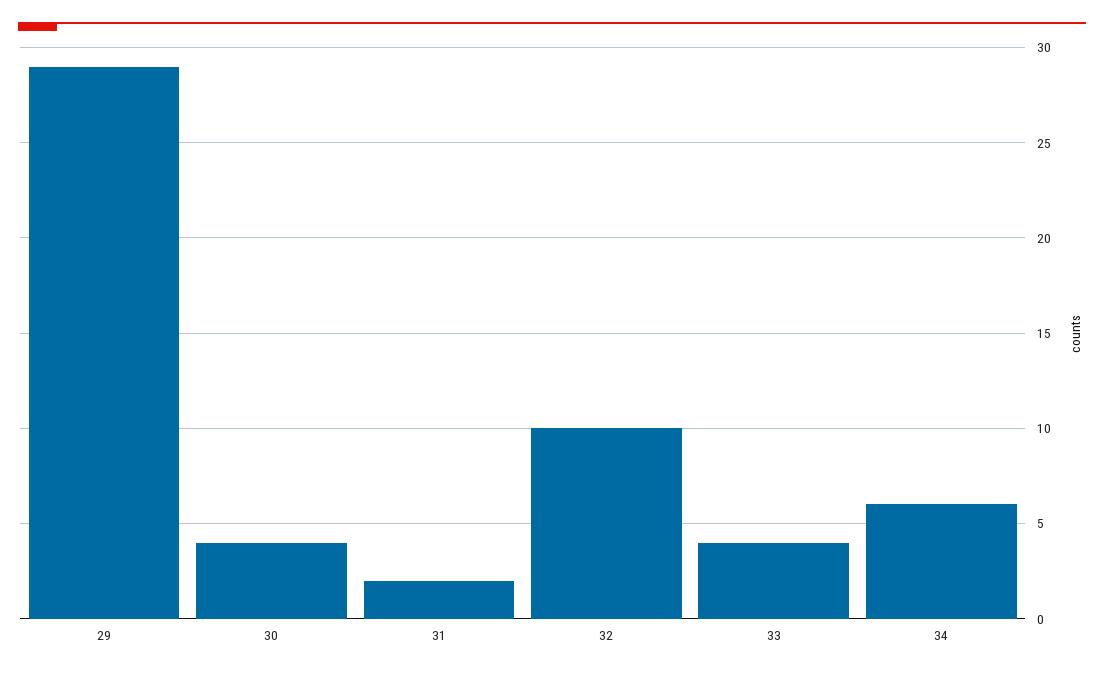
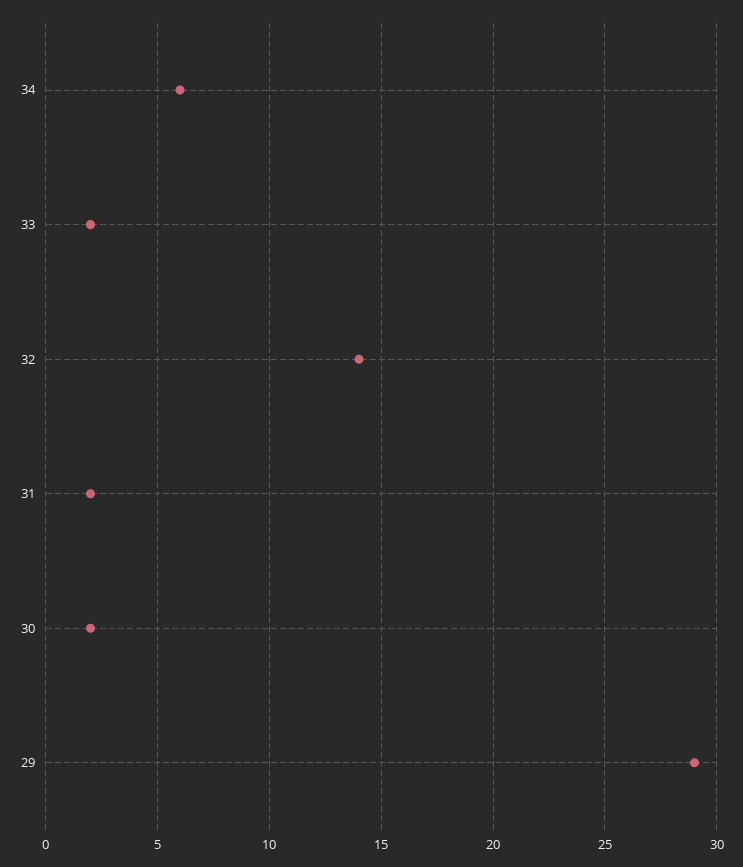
  {
    "29": 29,
-   "30": 4,
+   "30": 2,
    "31": 2,
-   "32": 10,
+   "32": 14,
-   "33": 4,
+   "33": 2,
    "34": 6
  }

